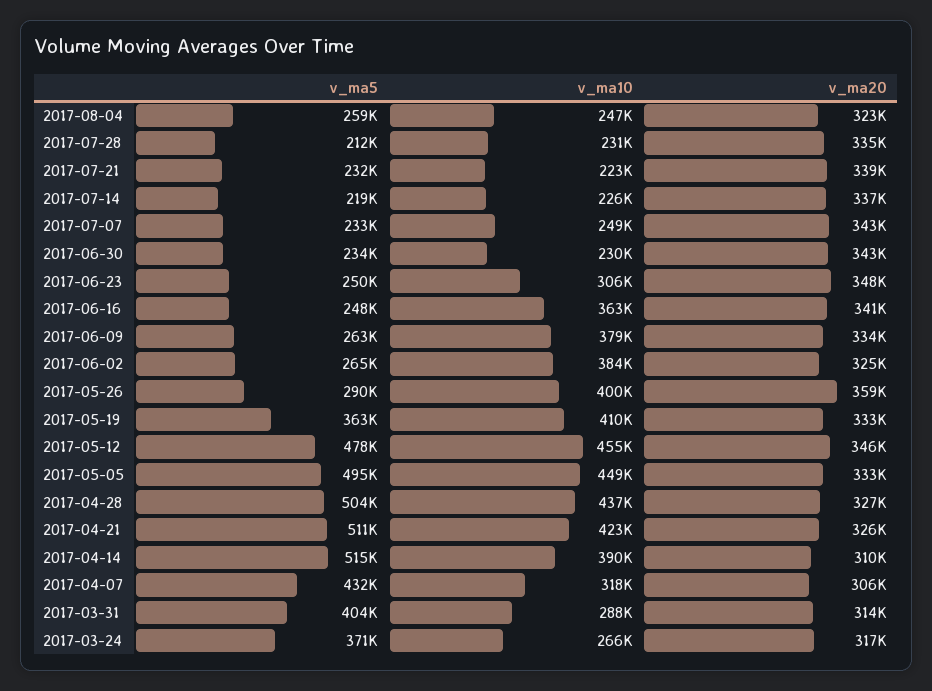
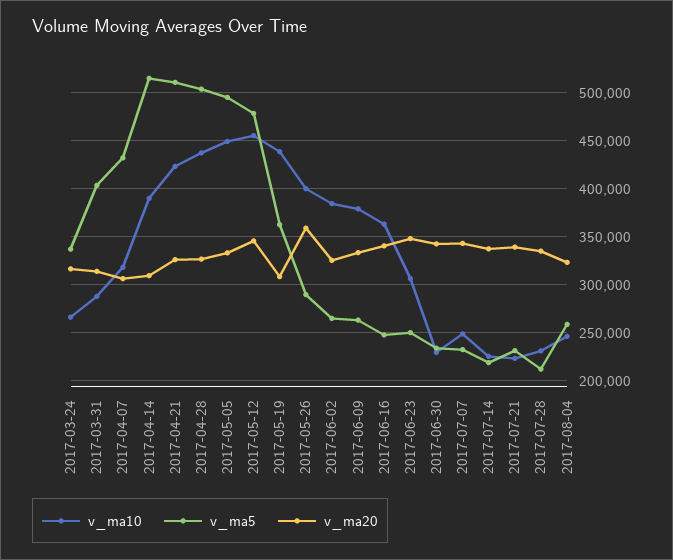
  {
    "v_ma5": {
      "2017-08-04": 259000,
      "2017-07-28": 212000,
      "2017-07-21": 232000,
      "2017-07-14": 219000,
      "2017-07-07": 233000,
      "2017-06-30": 234000,
      "2017-06-23": 250000,
      "2017-06-16": 248000,
      "2017-06-09": 263000,
      "2017-06-02": 265000,
      "2017-05-26": 290000,
      "2017-05-19": 363000,
      "2017-05-12": 478000,
      "2017-05-05": 495000,
      "2017-04-28": 504000,
      "2017-04-21": 511000,
      "2017-04-14": 515000,
      "2017-04-07": 432000,
      "2017-03-31": 404000,
-     "2017-03-24": 371000
+     "2017-03-24": 340000
    },
    "v_ma10": {
      "2017-08-04": 247000,
      "2017-07-28": 231000,
      "2017-07-21": 223000,
      "2017-07-14": 226000,
      "2017-07-07": 249000,
      "2017-06-30": 230000,
      "2017-06-23": 306000,
      "2017-06-16": 363000,
      "2017-06-09": 379000,
      "2017-06-02": 384000,
      "2017-05-26": 400000,
-     "2017-05-19": 410000,
+     "2017-05-19": 440000,
      "2017-05-12": 455000,
      "2017-05-05": 449000,
      "2017-04-28": 437000,
      "2017-04-21": 423000,
      "2017-04-14": 390000,
      "2017-04-07": 318000,
      "2017-03-31": 288000,
      "2017-03-24": 266000
    },
    "v_ma20": {
      "2017-08-04": 323000,
      "2017-07-28": 335000,
      "2017-07-21": 339000,
      "2017-07-14": 337000,
      "2017-07-07": 343000,
      "2017-06-30": 343000,
      "2017-06-23": 348000,
      "2017-06-16": 341000,
      "2017-06-09": 334000,
      "2017-06-02": 325000,
      "2017-05-26": 359000,
-     "2017-05-19": 333000,
+     "2017-05-19": 310000,
      "2017-05-12": 346000,
      "2017-05-05": 333000,
      "2017-04-28": 327000,
      "2017-04-21": 326000,
      "2017-04-14": 310000,
      "2017-04-07": 306000,
      "2017-03-31": 314000,
      "2017-03-24": 317000
    }
  }

